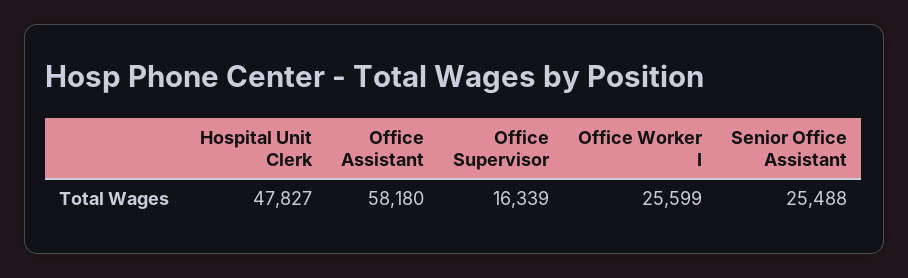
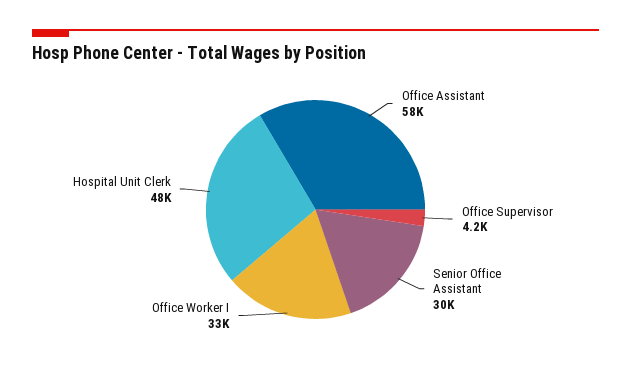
  {
    "Hospital Unit Clerk": 47827,
    "Office Assistant": 58180,
-   "Office Supervisor": 16339,
+   "Office Supervisor": 4200,
-   "Office Worker I": 25599,
+   "Office Worker I": 33000,
-   "Senior Office Assistant": 25488
+   "Senior Office Assistant": 30000
  }

